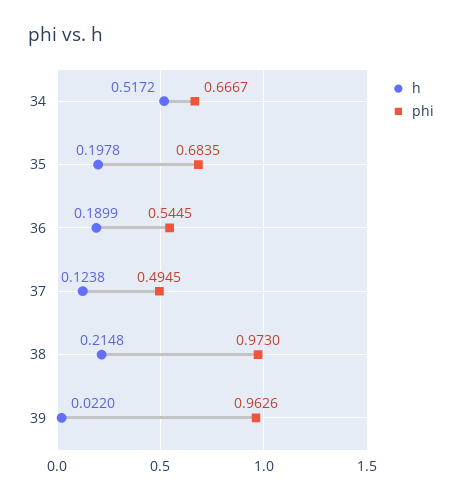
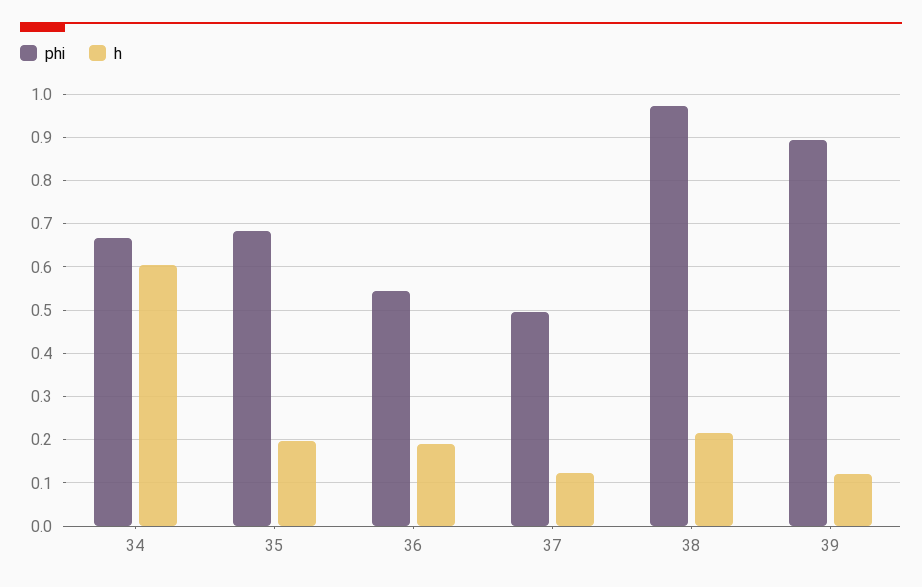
  {
    "h": {
-     "34": 0.5172,
+     "34": 0.6,
      "35": 0.1978,
      "36": 0.1899,
      "37": 0.1238,
      "38": 0.2148,
-     "39": 0.022
+     "39": 0.12
    },
    "phi": {
      "34": 0.6667,
      "35": 0.6835,
      "36": 0.5445,
      "37": 0.4945,
      "38": 0.973,
-     "39": 0.9626
+     "39": 0.9
    }
  }

